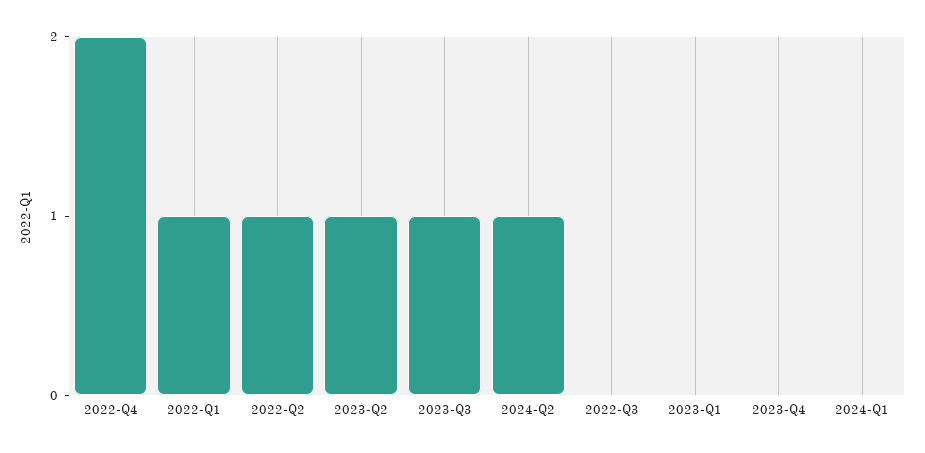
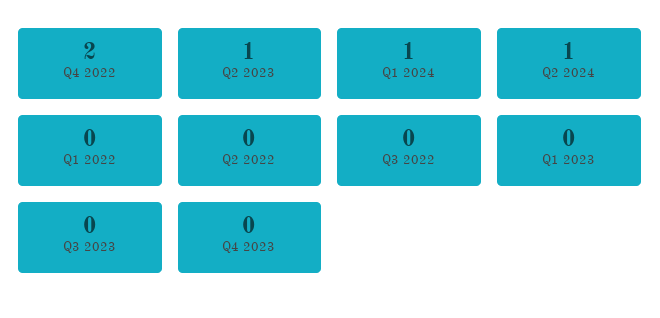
  {
    "2022-Q4": 2,
-   "2022-Q1": 1,
+   "2022-Q1": 0,
-   "2022-Q2": 1,
+   "2022-Q2": 0,
    "2023-Q2": 1,
-   "2023-Q3": 1,
+   "2023-Q3": 0,
    "2024-Q2": 1,
    "2022-Q3": 0,
    "2023-Q1": 0,
    "2023-Q4": 0,
-   "2024-Q1": 0
+   "2024-Q1": 1
  }

